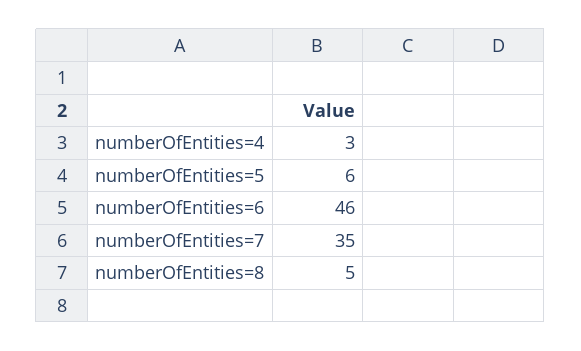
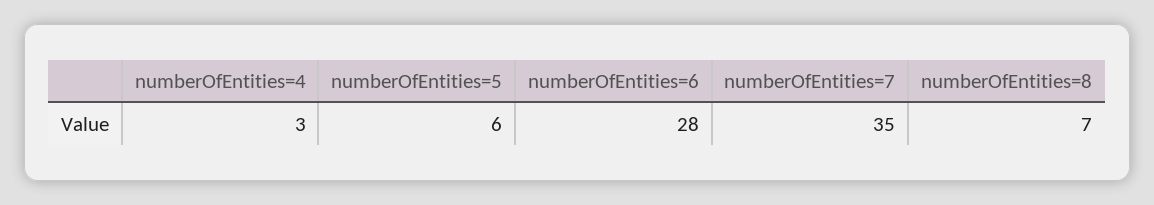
  {
    "numberOfEntities=4": 3,
    "numberOfEntities=5": 6,
-   "numberOfEntities=6": 46,
+   "numberOfEntities=6": 28,
    "numberOfEntities=7": 35,
-   "numberOfEntities=8": 5
+   "numberOfEntities=8": 7
  }

